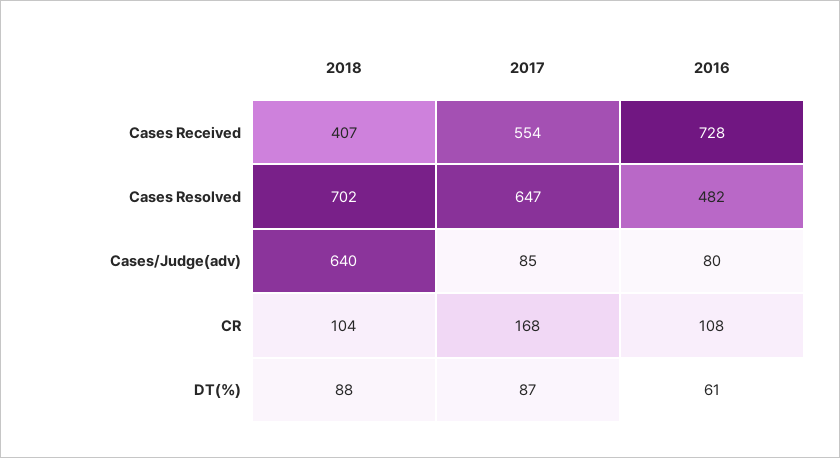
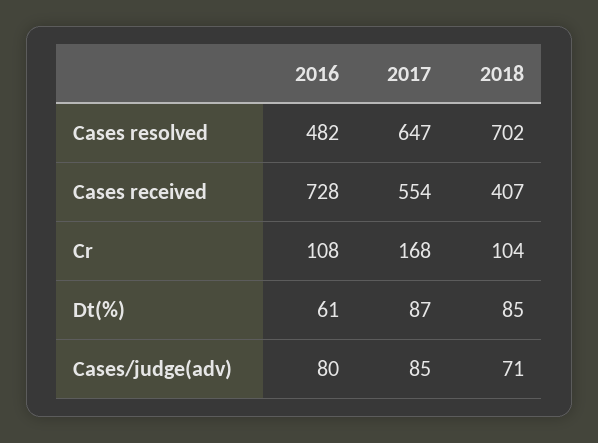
  {
    "2018": {
      "Cases Received": 407,
      "Cases Resolved": 702,
-     "Cases/Judge(adv)": 640,
+     "Cases/Judge(adv)": 71,
      "CR": 104,
-     "DT(%)": 88
+     "DT(%)": 85
    },
    "2017": {
      "Cases Received": 554,
      "Cases Resolved": 647,
      "Cases/Judge(adv)": 85,
      "CR": 168,
      "DT(%)": 87
    },
    "2016": {
      "Cases Received": 728,
      "Cases Resolved": 482,
      "Cases/Judge(adv)": 80,
      "CR": 108,
      "DT(%)": 61
    }
  }

